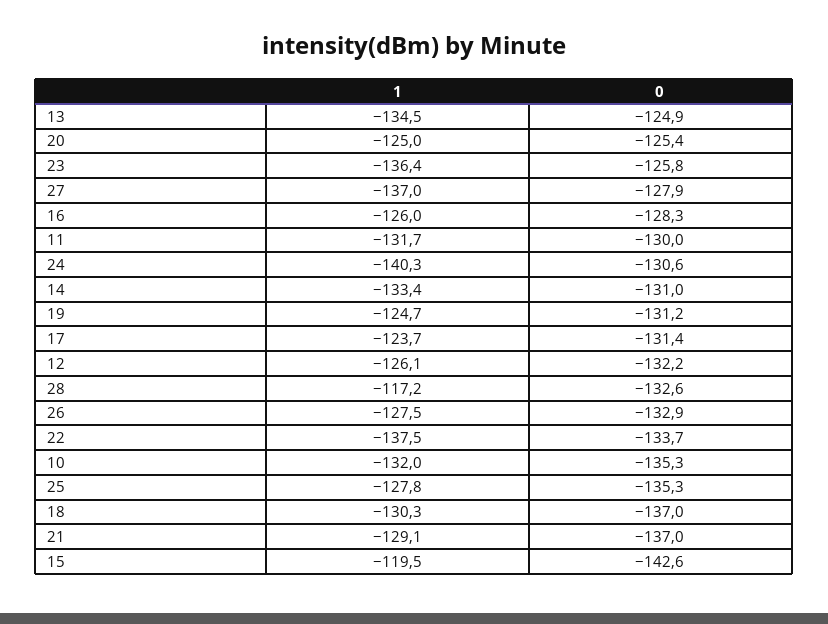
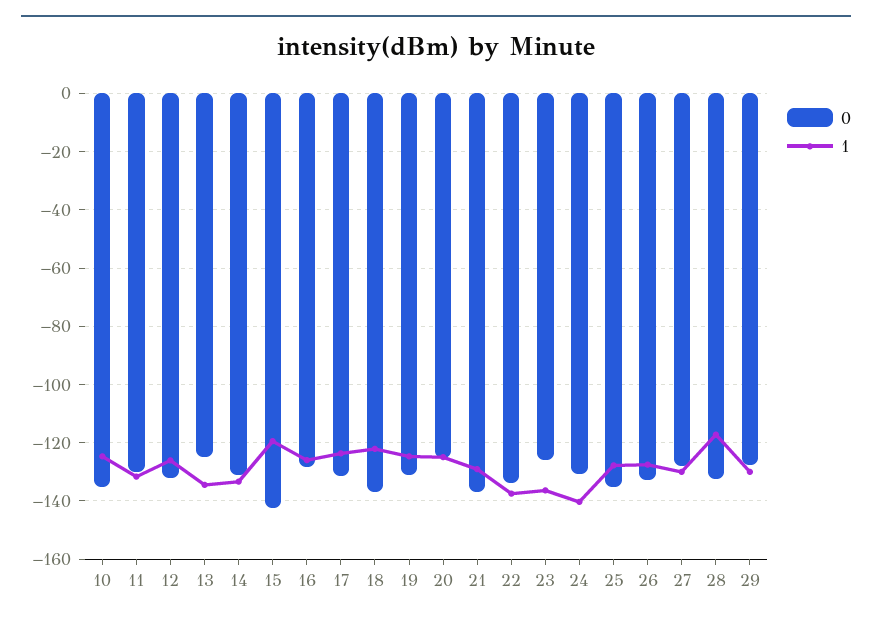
  {
    "1": {
      "13": -134.5,
      "20": -125,
      "23": -136.4,
-     "27": -137,
+     "27": -130,
      "16": -126,
      "11": -131.7,
      "24": -140.3,
      "14": -133.4,
      "19": -124.7,
      "17": -123.7,
      "12": -126.1,
      "28": -117.2,
      "26": -127.5,
      "22": -137.5,
-     "10": -132,
+     "10": -125,
      "25": -127.8,
-     "18": -130.3,
+     "18": -122.5,
      "21": -129.1,
-     "15": -119.5
+     "15": -119.5,
+     "29": -130
    },
    "0": {
      "13": -124.9,
      "20": -125.4,
      "23": -125.8,
      "27": -127.9,
      "16": -128.3,
      "11": -130,
      "24": -130.6,
      "14": -131,
      "19": -131.2,
      "17": -131.4,
      "12": -132.2,
      "28": -132.6,
      "26": -132.9,
      "22": -133.7,
      "10": -135.3,
      "25": -135.3,
      "18": -137,
      "21": -137,
-     "15": -142.6
+     "15": -142.6,
+     "29": -127.5
    }
  }

